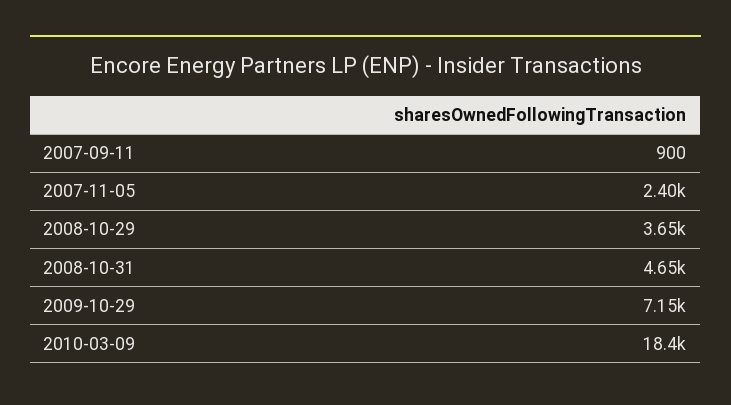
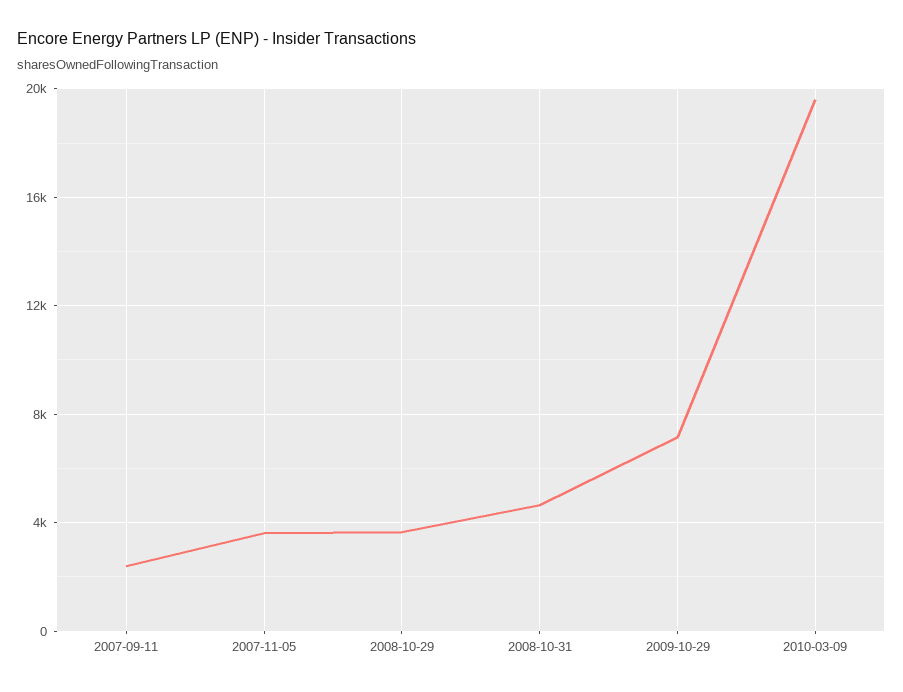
  {
-   "2007-09-11": 900,
+   "2007-09-11": 2500,
-   "2007-11-05": 2400,
+   "2007-11-05": 3500,
    "2008-10-29": 3650,
    "2008-10-31": 4650,
    "2009-10-29": 7150,
-   "2010-03-09": 18400
+   "2010-03-09": 19500
  }

